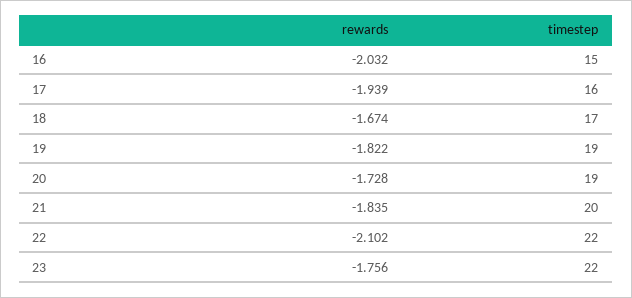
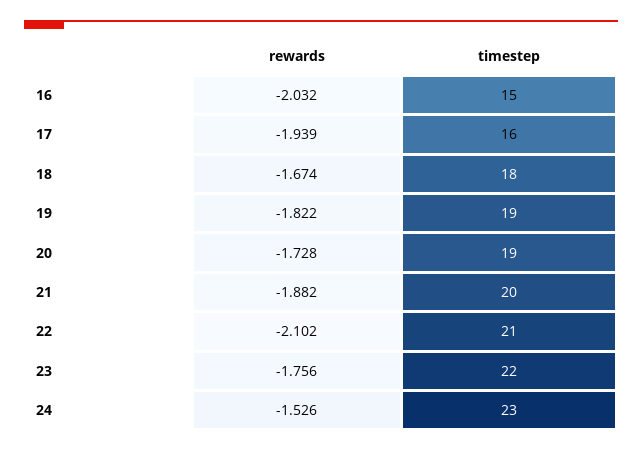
  {
    "rewards": {
      "16": -2.032,
      "17": -1.939,
      "18": -1.674,
      "19": -1.822,
      "20": -1.728,
-     "21": -1.835,
+     "21": -1.882,
      "22": -2.102,
-     "23": -1.756
+     "23": -1.756,
+     "24": -1.526
    },
    "timestep": {
      "16": 15,
      "17": 16,
-     "18": 17,
+     "18": 18,
      "19": 19,
      "20": 19,
      "21": 20,
-     "22": 22,
+     "22": 21,
-     "23": 22
+     "23": 22,
+     "24": 23
    }
  }

